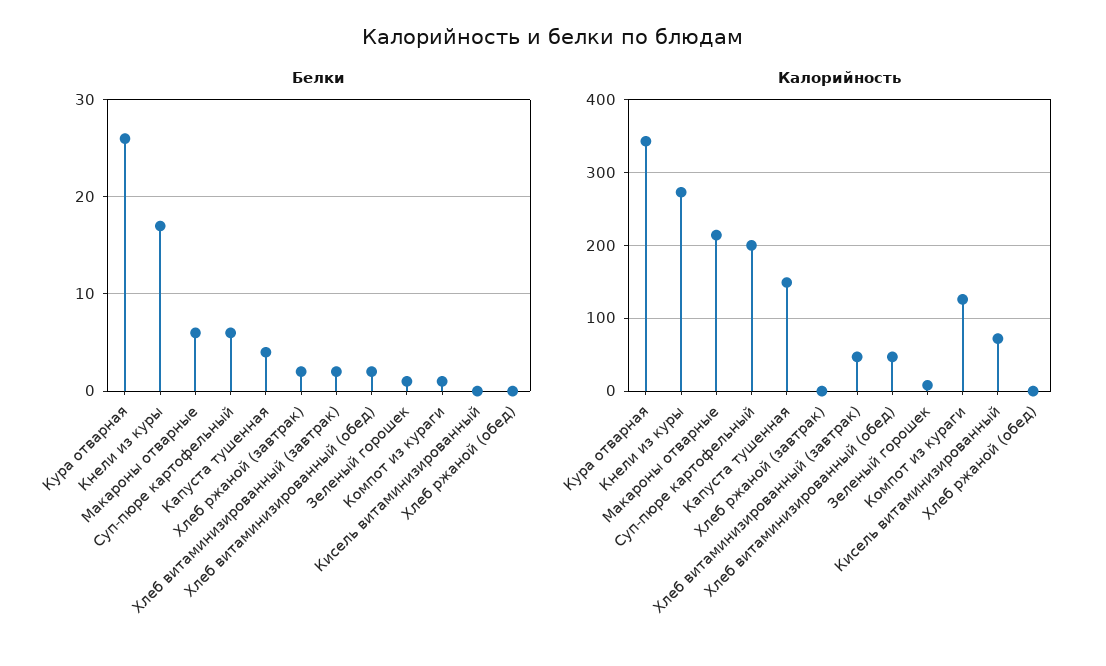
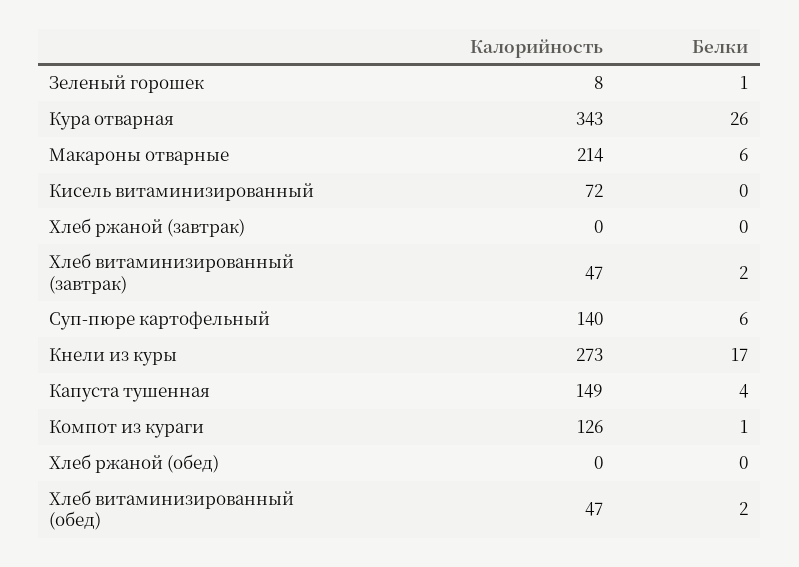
  {
    "Белки": {
      "Кура отварная": 26,
      "Кнели из куры": 17,
      "Макароны отварные": 6,
      "Суп-пюре картофельный": 6,
      "Капуста тушенная": 4,
-     "Хлеб ржаной (завтрак)": 2,
+     "Хлеб ржаной (завтрак)": 0,
      "Хлеб витаминизированный (завтрак)": 2,
      "Хлеб витаминизированный (обед)": 2,
      "Зеленый горошек": 1,
      "Компот из кураги": 1,
      "Кисель витаминизированный": 0,
      "Хлеб ржаной (обед)": 0
    },
    "Калорийность": {
      "Кура отварная": 343,
      "Кнели из куры": 273,
      "Макароны отварные": 214,
-     "Суп-пюре картофельный": 200,
+     "Суп-пюре картофельный": 140,
      "Капуста тушенная": 149,
      "Хлеб ржаной (завтрак)": 0,
      "Хлеб витаминизированный (завтрак)": 47,
      "Хлеб витаминизированный (обед)": 47,
      "Зеленый горошек": 8,
      "Компот из кураги": 126,
      "Кисель витаминизированный": 72,
      "Хлеб ржаной (обед)": 0
    }
  }

